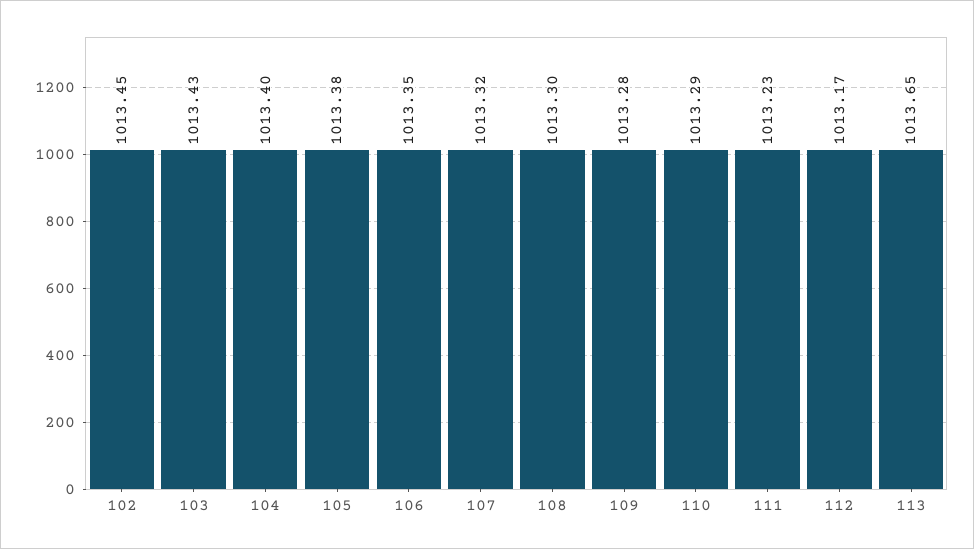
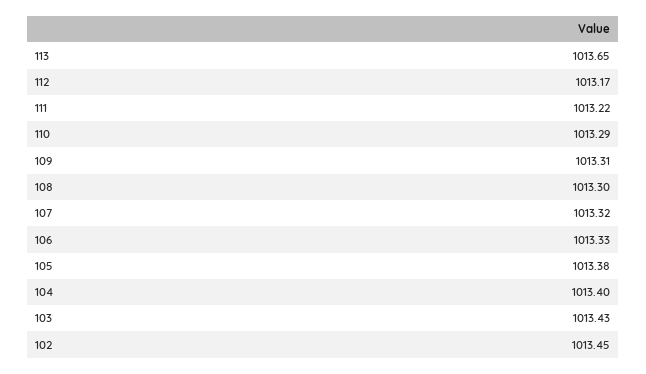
  {
    "102": 1013.45,
    "103": 1013.43,
    "104": 1013.4,
    "105": 1013.38,
-   "106": 1013.35,
+   "106": 1013.33,
    "107": 1013.32,
    "108": 1013.3,
-   "109": 1013.28,
+   "109": 1013.31,
    "110": 1013.29,
-   "111": 1013.23,
+   "111": 1013.22,
    "112": 1013.17,
    "113": 1013.65
  }

